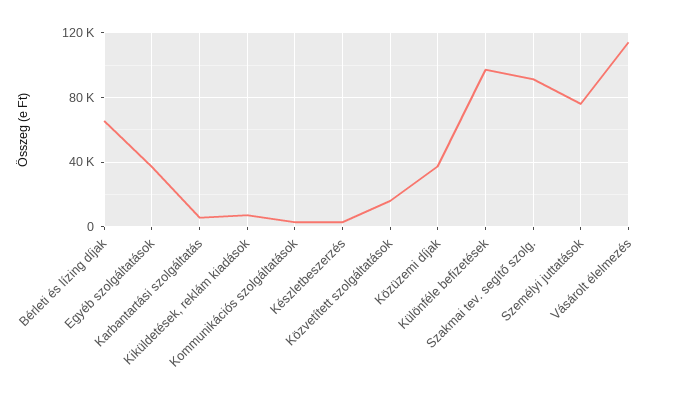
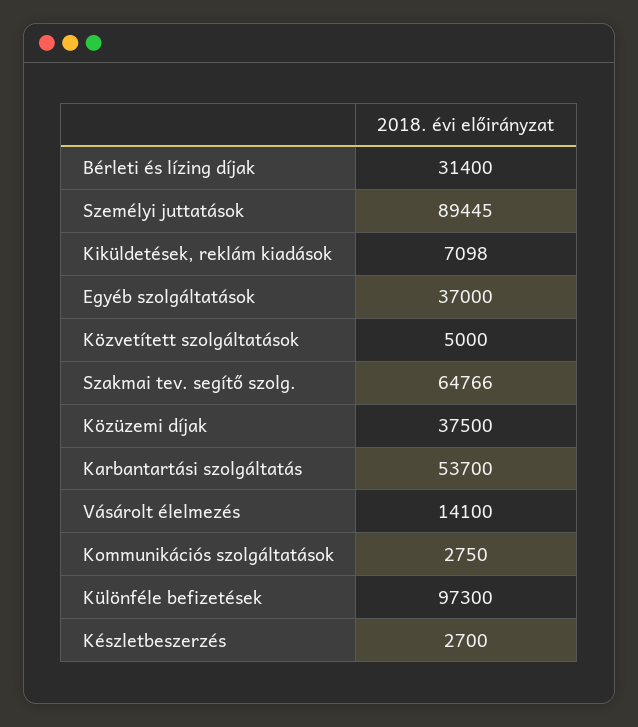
  {
-   "Bérleti és lízing díjak": 65000,
+   "Bérleti és lízing díjak": 31400,
    "Egyéb szolgáltatások": 37000,
-   "Karbantartási szolgáltatás": 5000,
+   "Karbantartási szolgáltatás": 53700,
    "Kiküldetések, reklám kiadások": 7098,
    "Kommunikációs szolgáltatások": 2750,
    "Készletbeszerzés": 2700,
-   "Közvetített szolgáltatások": 15000,
+   "Közvetített szolgáltatások": 5000,
    "Közüzemi díjak": 37500,
    "Különféle befizetések": 97300,
-   "Szakmai tev. segítő szolg.": 90000,
+   "Szakmai tev. segítő szolg.": 64766,
-   "Személyi juttatások": 75000,
+   "Személyi juttatások": 89445,
-   "Vásárolt élelmezés": 115000
+   "Vásárolt élelmezés": 14100
  }

